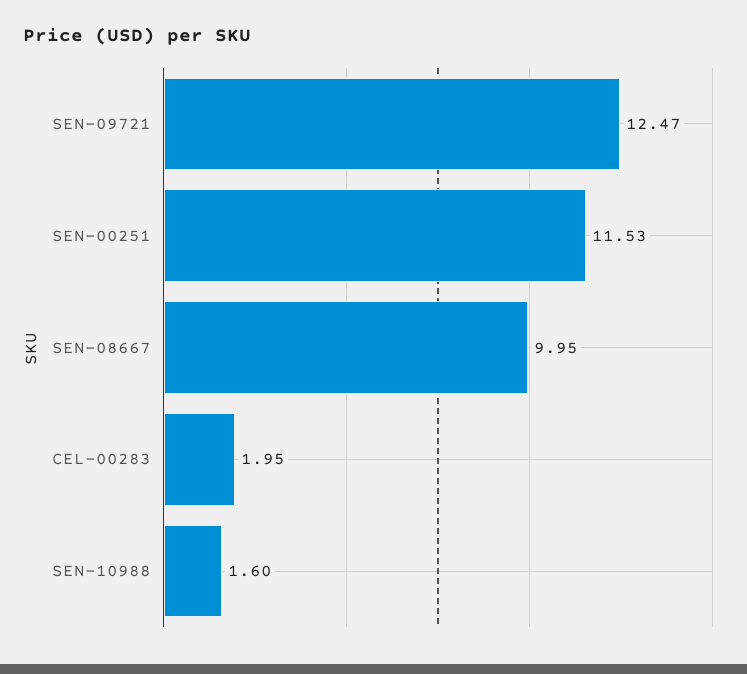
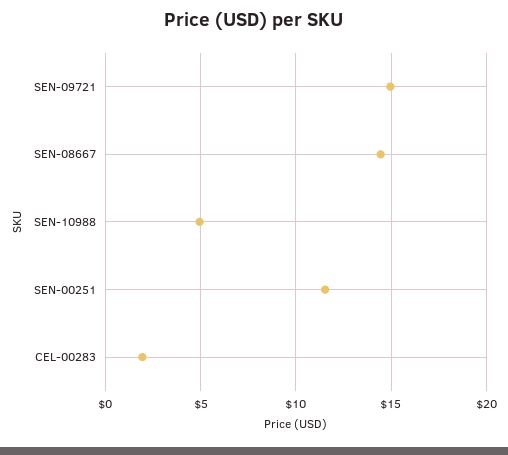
  {
-   "SEN-09721": 12.47,
+   "SEN-09721": 15,
    "SEN-00251": 11.53,
-   "SEN-08667": 9.95,
+   "SEN-08667": 14.5,
    "CEL-00283": 1.95,
-   "SEN-10988": 1.6
+   "SEN-10988": 5
  }

